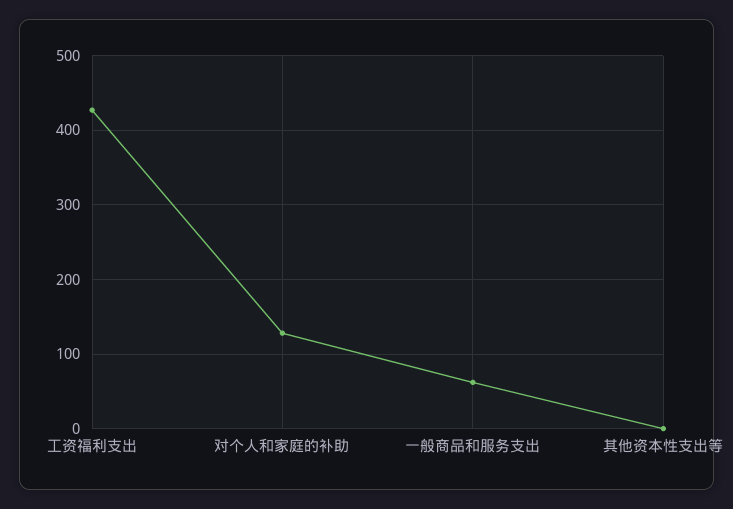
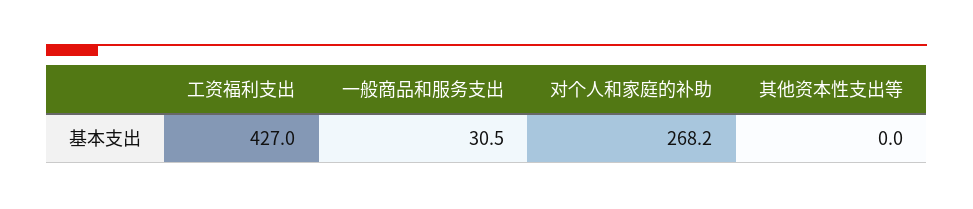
  {
    "工资福利支出": 427,
-   "对个人和家庭的补助": 130,
+   "对个人和家庭的补助": 268.2,
-   "一般商品和服务支出": 60,
+   "一般商品和服务支出": 30.5,
    "其他资本性支出等": 0
  }

